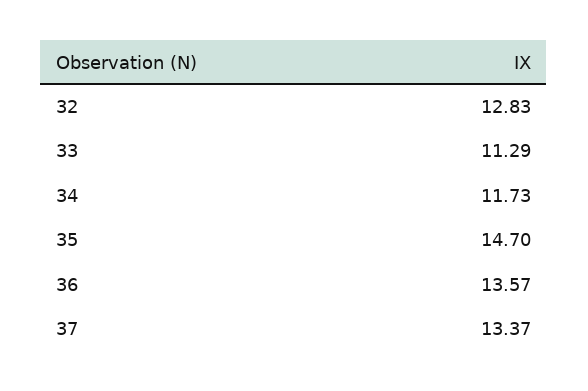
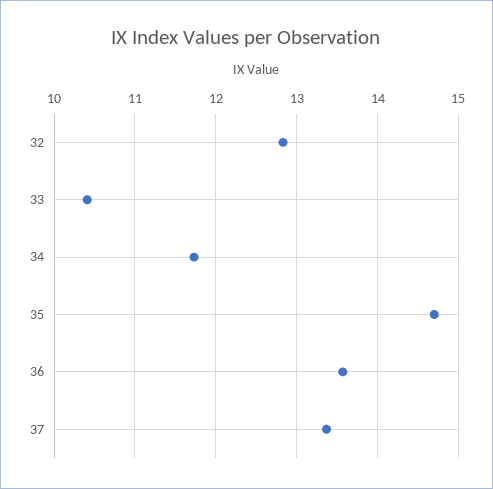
  {
    "32": 12.83,
-   "33": 11.29,
+   "33": 10.4,
    "34": 11.73,
    "35": 14.7,
    "36": 13.57,
    "37": 13.37
  }

